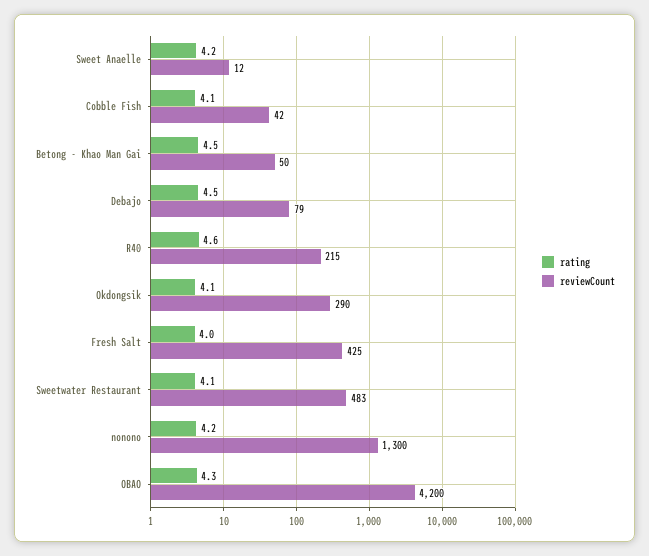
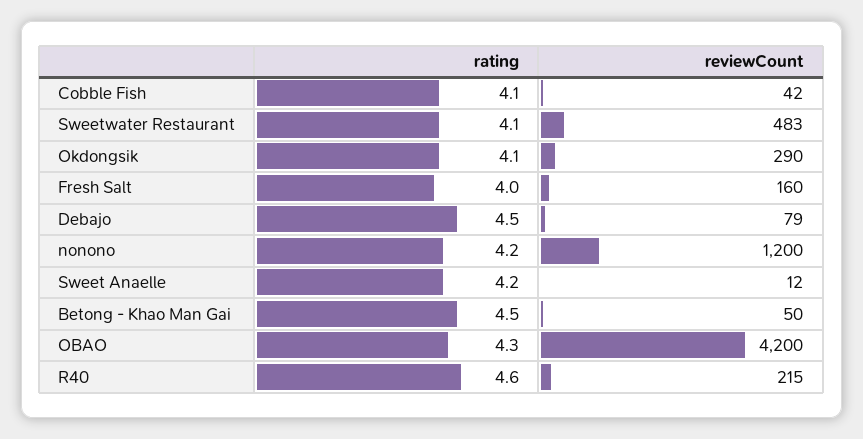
  {
    "rating": {
      "Sweet Anaelle": 4.2,
      "Cobble Fish": 4.1,
      "Betong - Khao Man Gai": 4.5,
      "Debajo": 4.5,
      "R40": 4.6,
      "Okdongsik": 4.1,
      "Fresh Salt": 4,
      "Sweetwater Restaurant": 4.1,
      "nonono": 4.2,
      "OBAO": 4.3
    },
    "reviewCount": {
      "Sweet Anaelle": 12,
      "Cobble Fish": 42,
      "Betong - Khao Man Gai": 50,
      "Debajo": 79,
      "R40": 215,
      "Okdongsik": 290,
-     "Fresh Salt": 425,
+     "Fresh Salt": 160,
      "Sweetwater Restaurant": 483,
-     "nonono": 1300,
+     "nonono": 1200,
      "OBAO": 4200
    }
  }

